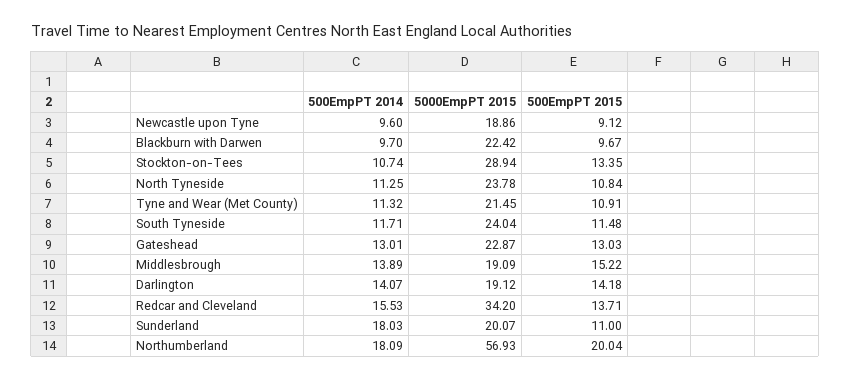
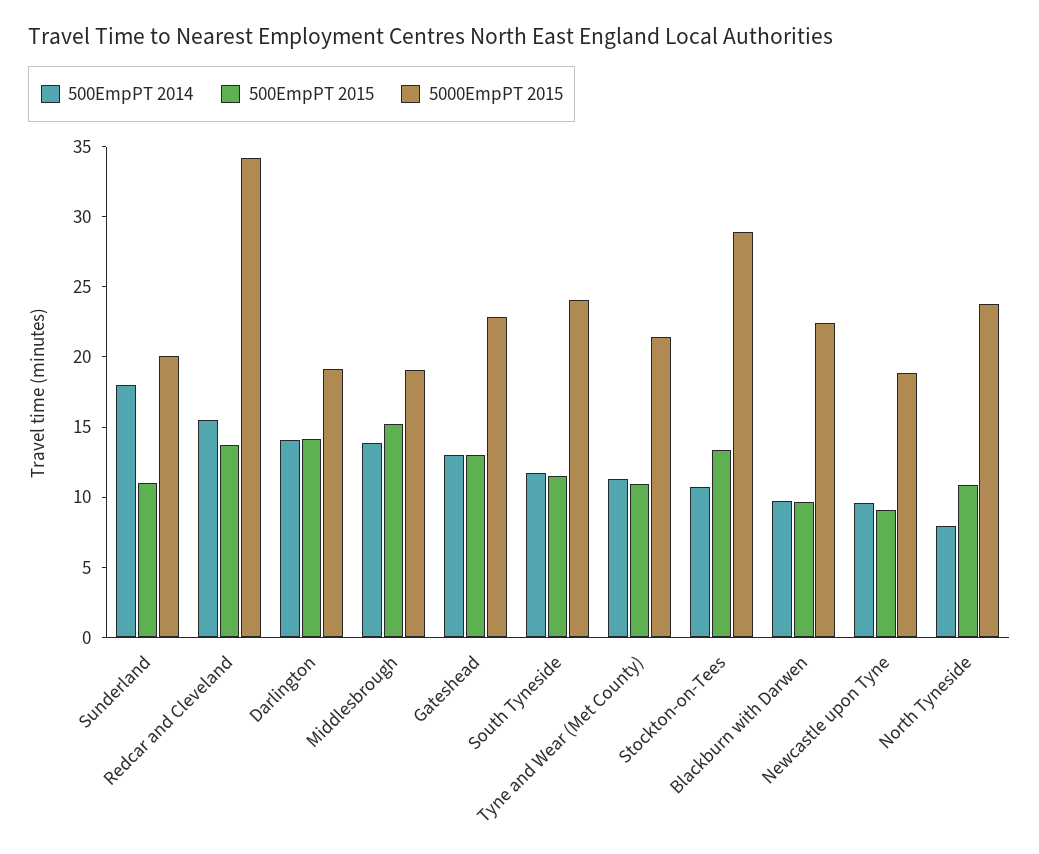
  {
    "500EmpPT 2014": {
      "Newcastle upon Tyne": 9.6,
      "Blackburn with Darwen": 9.7,
      "Stockton-on-Tees": 10.74,
-     "North Tyneside": 11.25,
+     "North Tyneside": 8,
      "Tyne and Wear (Met County)": 11.32,
      "South Tyneside": 11.71,
      "Gateshead": 13.01,
      "Middlesbrough": 13.89,
      "Darlington": 14.07,
      "Redcar and Cleveland": 15.53,
-     "Sunderland": 18.03,
+     "Sunderland": 18.03
-     "Northumberland": 18.09
    },
    "5000EmpPT 2015": {
      "Newcastle upon Tyne": 18.86,
      "Blackburn with Darwen": 22.42,
      "Stockton-on-Tees": 28.94,
      "North Tyneside": 23.78,
      "Tyne and Wear (Met County)": 21.45,
      "South Tyneside": 24.04,
      "Gateshead": 22.87,
      "Middlesbrough": 19.09,
      "Darlington": 19.12,
      "Redcar and Cleveland": 34.2,
-     "Sunderland": 20.07,
+     "Sunderland": 20.07
-     "Northumberland": 56.93
    },
    "500EmpPT 2015": {
      "Newcastle upon Tyne": 9.12,
      "Blackburn with Darwen": 9.67,
      "Stockton-on-Tees": 13.35,
      "North Tyneside": 10.84,
      "Tyne and Wear (Met County)": 10.91,
      "South Tyneside": 11.48,
      "Gateshead": 13.03,
      "Middlesbrough": 15.22,
      "Darlington": 14.18,
      "Redcar and Cleveland": 13.71,
-     "Sunderland": 11,
+     "Sunderland": 11
-     "Northumberland": 20.04
    }
  }

